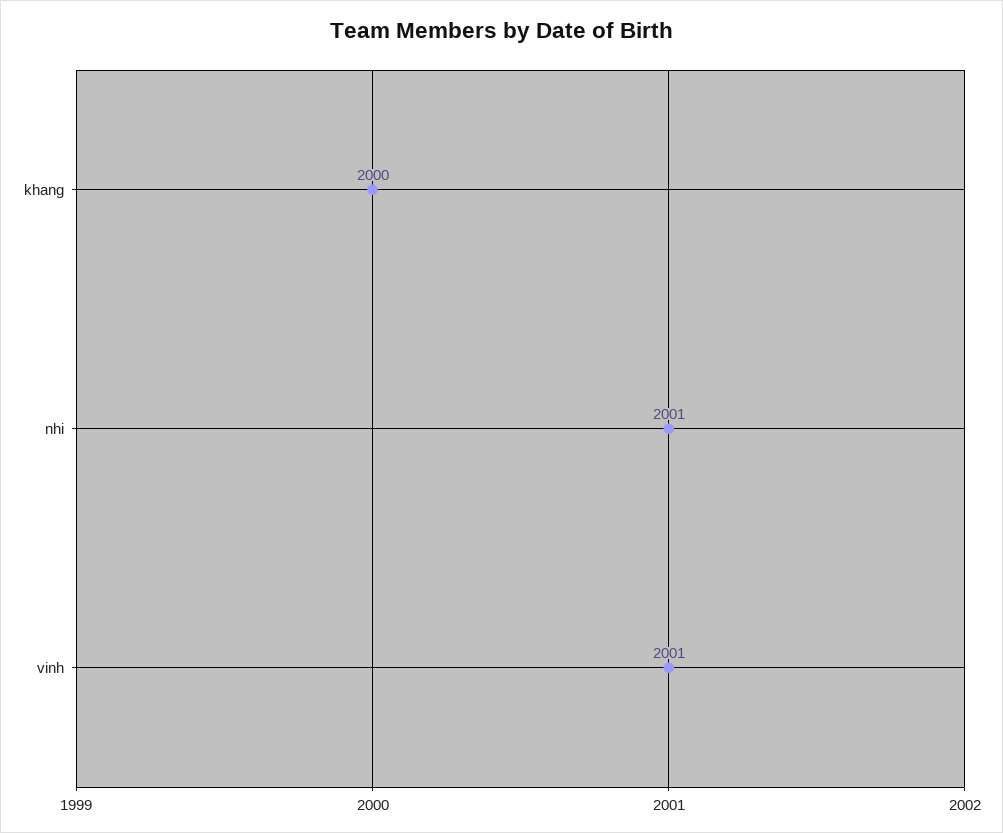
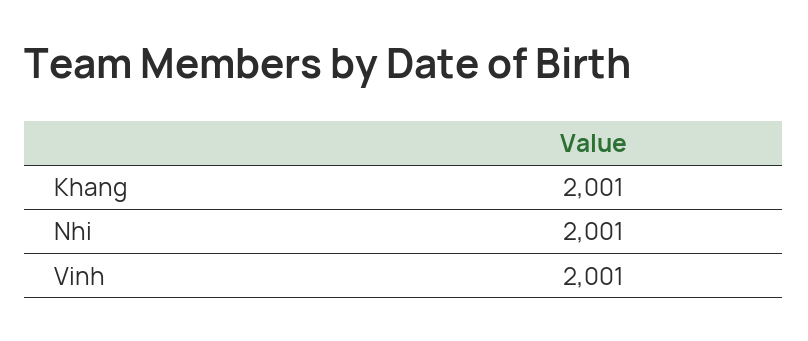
  {
-   "khang": 2000,
+   "khang": 2001,
    "nhi": 2001,
    "vinh": 2001
  }

